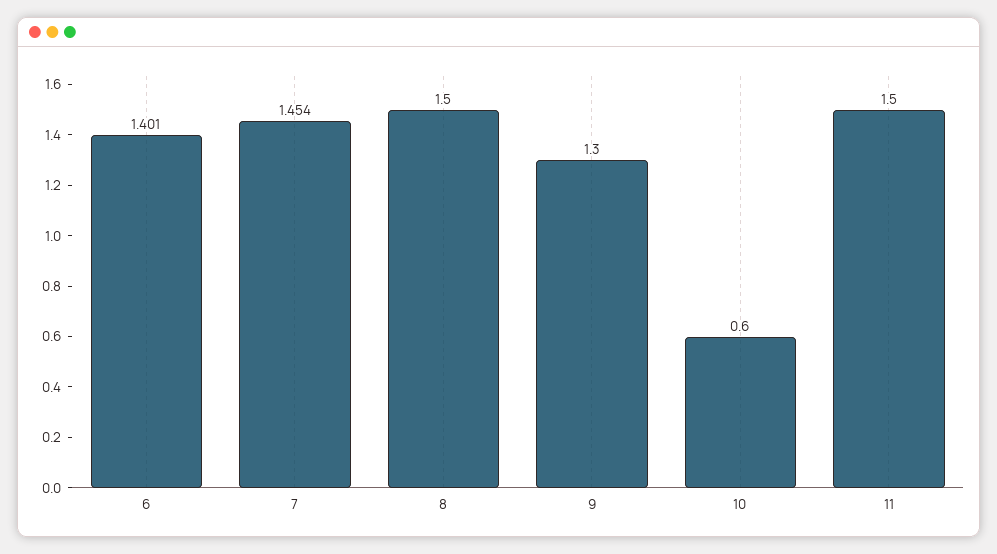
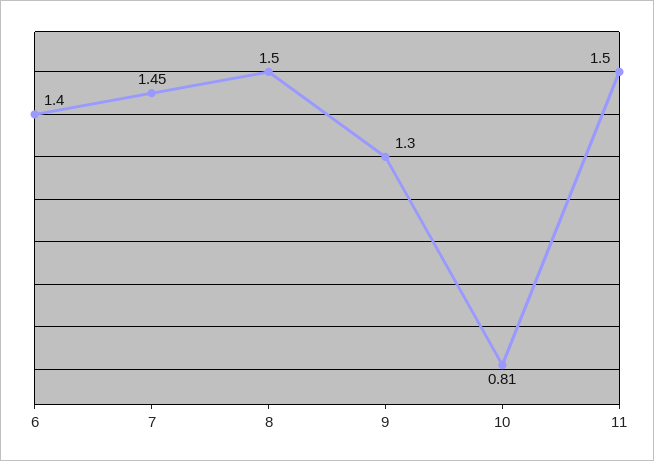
  {
    "6": 1.401,
    "7": 1.454,
    "8": 1.5,
    "9": 1.3,
-   "10": 0.6,
+   "10": 0.81,
    "11": 1.5
  }

